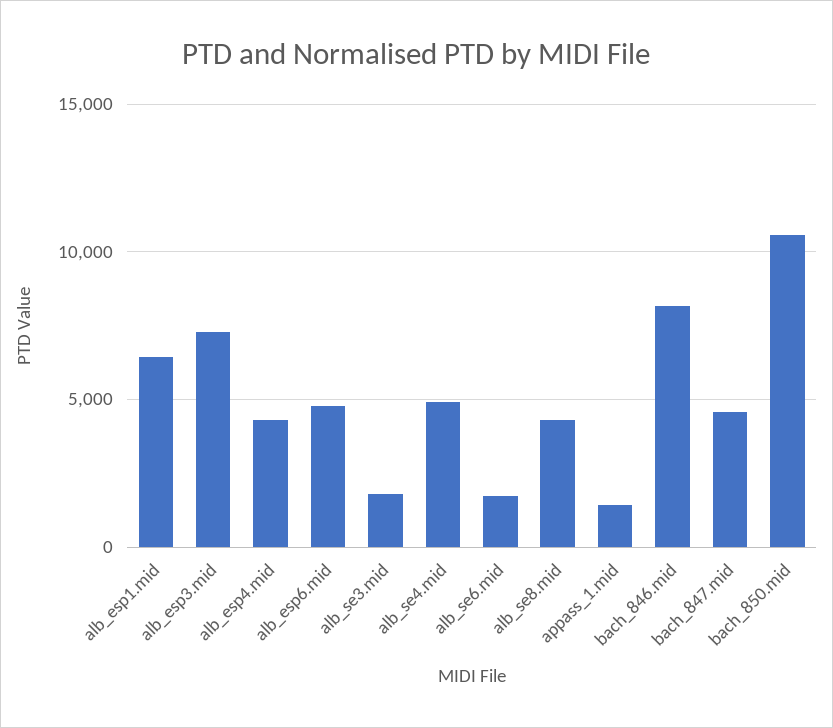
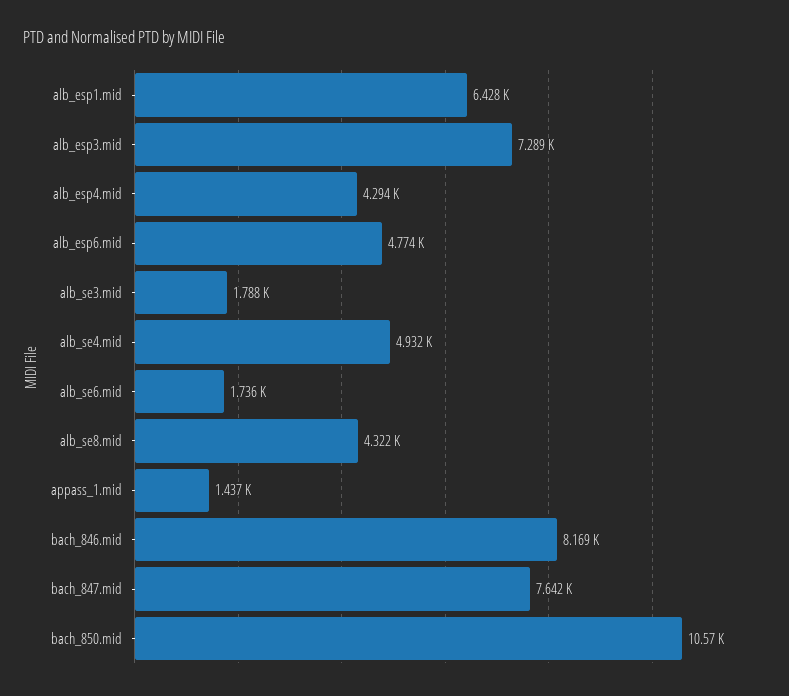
  {
    "alb_esp1.mid": 6428,
    "alb_esp3.mid": 7289,
    "alb_esp4.mid": 4294,
    "alb_esp6.mid": 4774,
    "alb_se3.mid": 1788,
    "alb_se4.mid": 4932,
    "alb_se6.mid": 1736,
    "alb_se8.mid": 4322,
    "appass_1.mid": 1437,
    "bach_846.mid": 8169,
-   "bach_847.mid": 4500,
+   "bach_847.mid": 7642,
    "bach_850.mid": 10570
  }

